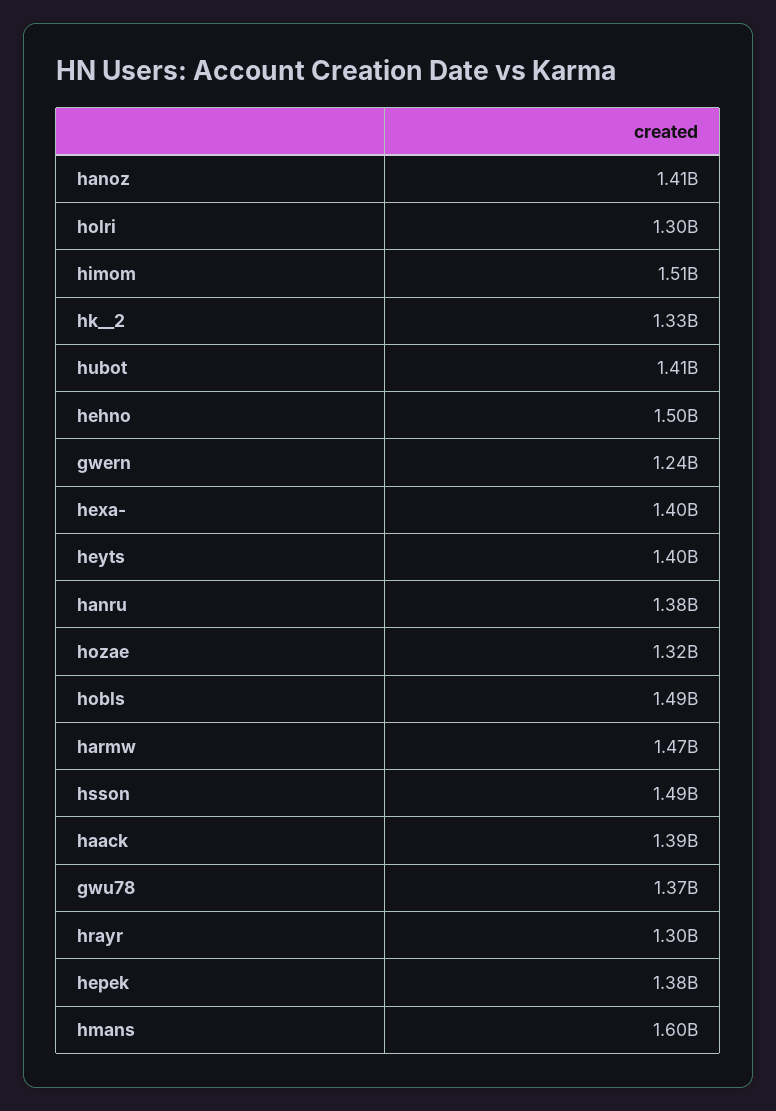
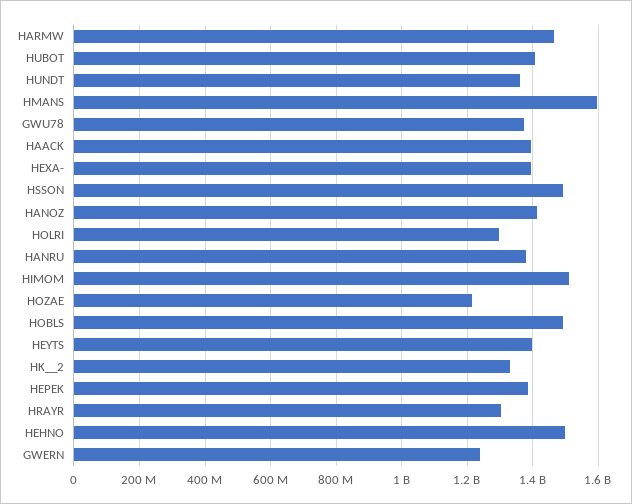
  {
    "hanoz": 1410000000,
    "holri": 1300000000,
    "himom": 1510000000,
    "hk__2": 1330000000,
    "hubot": 1410000000,
    "hehno": 1500000000,
    "gwern": 1240000000,
    "hexa-": 1400000000,
    "heyts": 1400000000,
    "hanru": 1380000000,
-   "hozae": 1320000000,
+   "hozae": 1220000000,
    "hobls": 1490000000,
    "harmw": 1470000000,
    "hsson": 1490000000,
    "haack": 1390000000,
    "gwu78": 1370000000,
    "hrayr": 1300000000,
    "hepek": 1380000000,
-   "hmans": 1600000000
+   "hmans": 1600000000,
+   "HUNDT": 1360000000
  }

